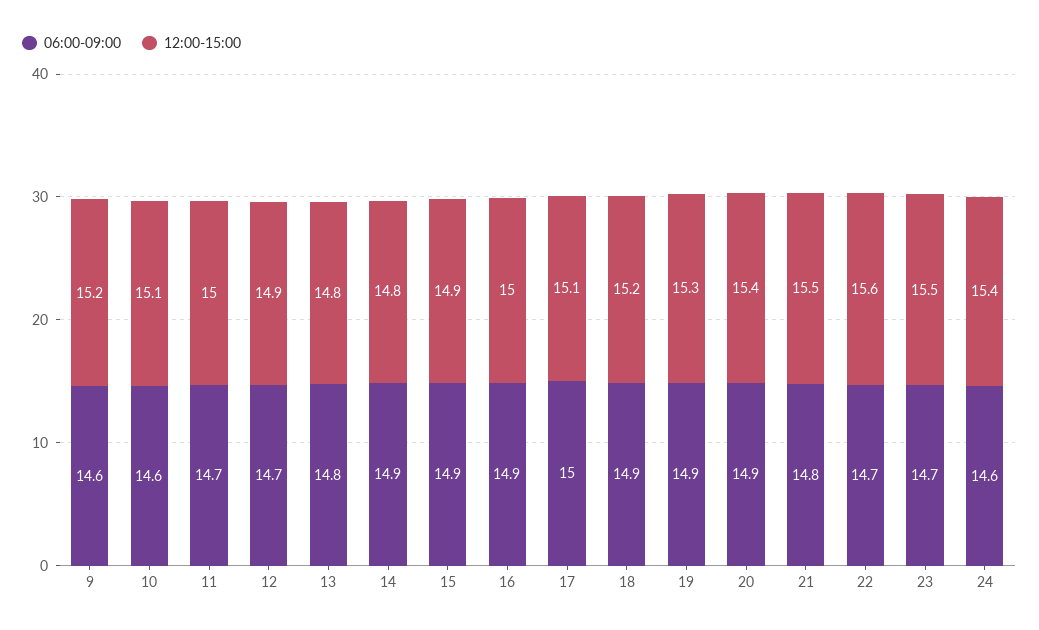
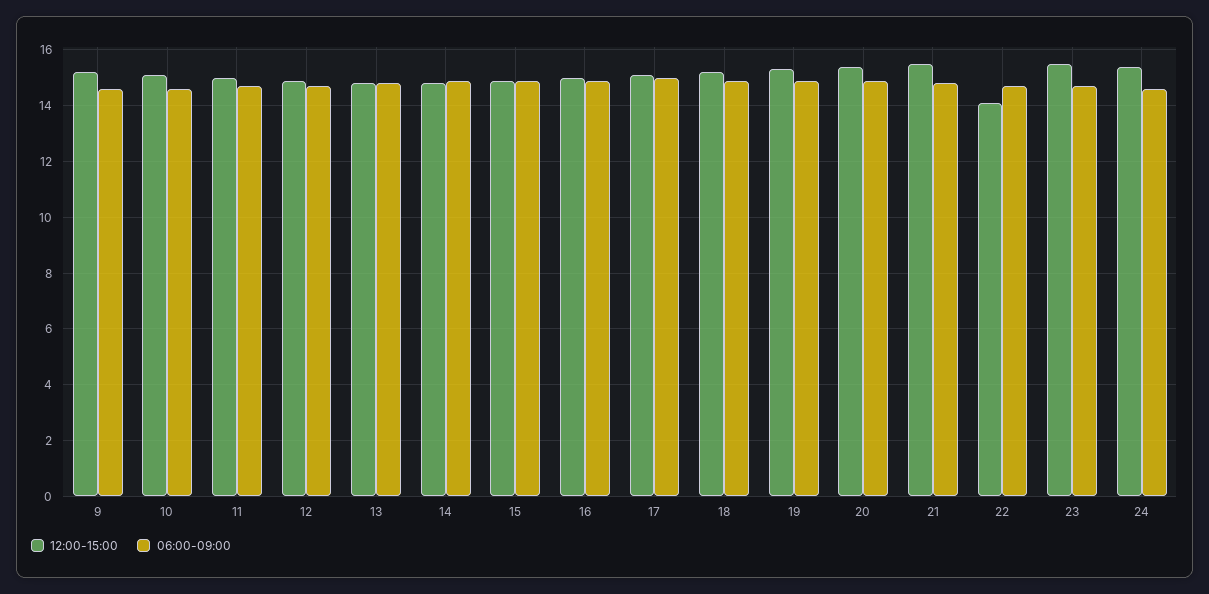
  {
    "06:00-09:00": {
      "9": 14.6,
      "10": 14.6,
      "11": 14.7,
      "12": 14.7,
      "13": 14.8,
      "14": 14.9,
      "15": 14.9,
      "16": 14.9,
      "17": 15,
      "18": 14.9,
      "19": 14.9,
      "20": 14.9,
      "21": 14.8,
      "22": 14.7,
      "23": 14.7,
      "24": 14.6
    },
    "12:00-15:00": {
      "9": 15.2,
      "10": 15.1,
      "11": 15,
      "12": 14.9,
      "13": 14.8,
      "14": 14.8,
      "15": 14.9,
      "16": 15,
      "17": 15.1,
      "18": 15.2,
      "19": 15.3,
      "20": 15.4,
      "21": 15.5,
-     "22": 15.6,
+     "22": 14,
      "23": 15.5,
      "24": 15.4
    }
  }

